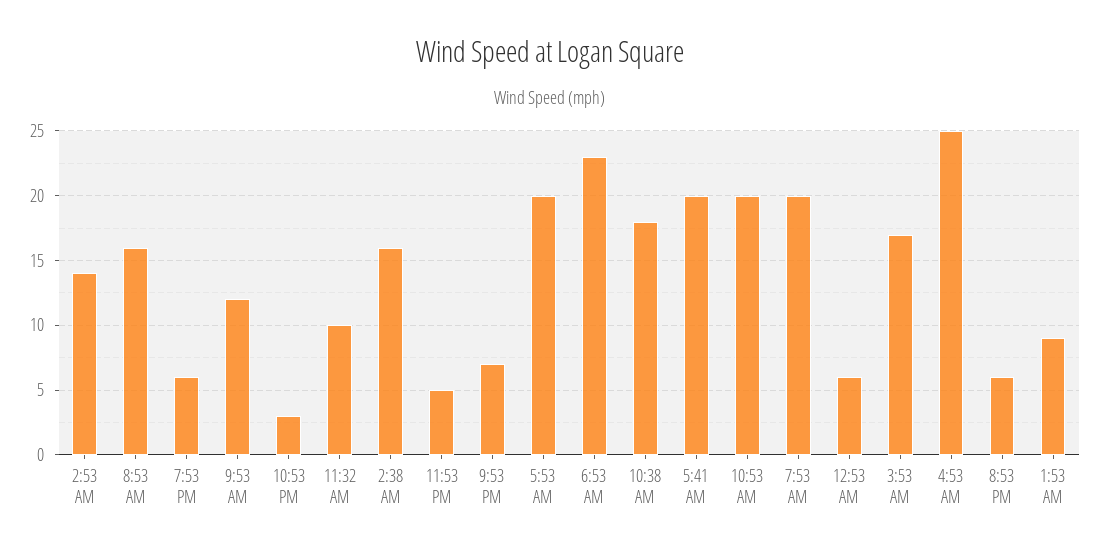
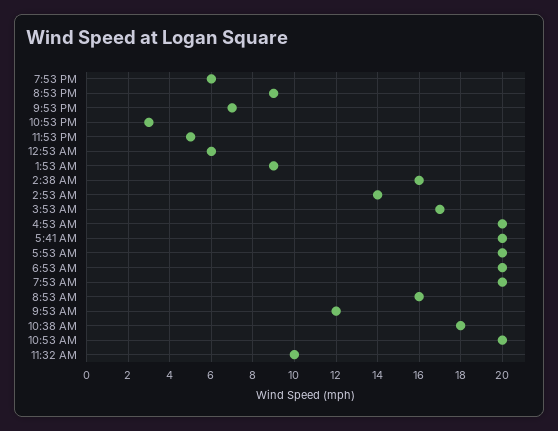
  {
    "2:53 AM": 14,
    "8:53 AM": 16,
    "7:53 PM": 6,
    "9:53 AM": 12,
    "10:53 PM": 3,
    "11:32 AM": 10,
    "2:38 AM": 16,
    "11:53 PM": 5,
    "9:53 PM": 7,
    "5:53 AM": 20,
-   "6:53 AM": 23,
+   "6:53 AM": 20,
    "10:38 AM": 18,
    "5:41 AM": 20,
    "10:53 AM": 20,
    "7:53 AM": 20,
    "12:53 AM": 6,
    "3:53 AM": 17,
-   "4:53 AM": 25,
+   "4:53 AM": 20,
-   "8:53 PM": 6,
+   "8:53 PM": 9,
    "1:53 AM": 9
  }

